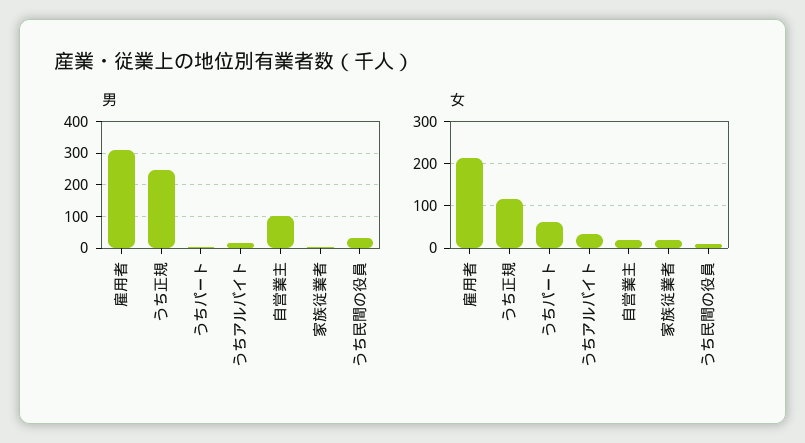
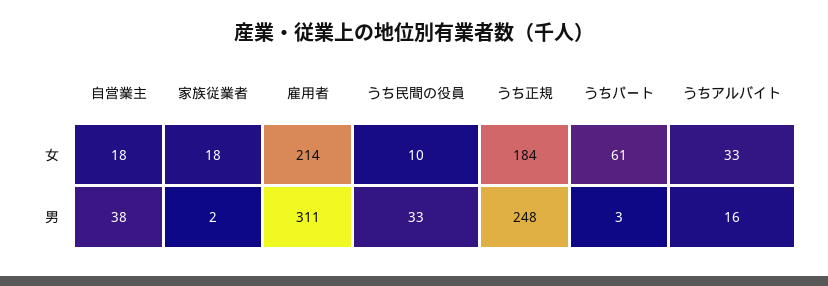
  {
    "男": {
      "雇用者": 311,
      "うち正規": 248,
      "うちパート": 3,
      "うちアルバイト": 16,
-     "自営業主": 100,
+     "自営業主": 38,
      "家族従業者": 2,
      "うち民間の役員": 33
    },
    "女": {
      "雇用者": 214,
-     "うち正規": 120,
+     "うち正規": 184,
      "うちパート": 61,
      "うちアルバイト": 33,
      "自営業主": 18,
      "家族従業者": 18,
      "うち民間の役員": 10
    }
  }

